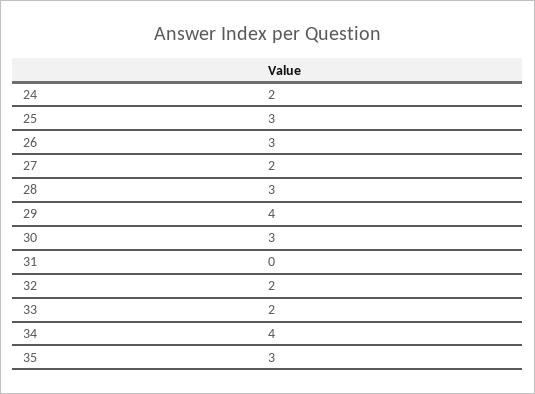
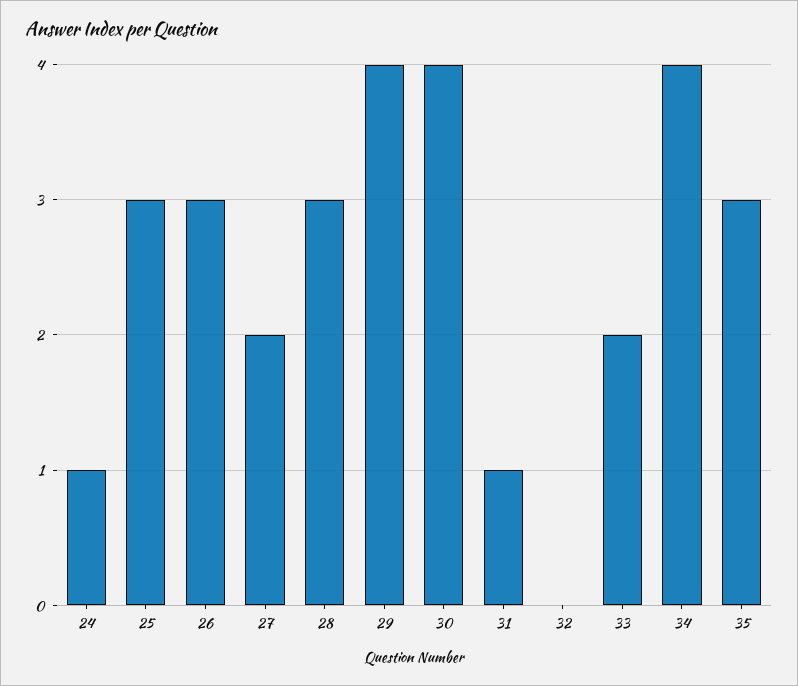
  {
-   "24": 2,
+   "24": 1,
    "25": 3,
    "26": 3,
    "27": 2,
    "28": 3,
    "29": 4,
-   "30": 3,
+   "30": 4,
-   "31": 0,
+   "31": 1,
-   "32": 2,
+   "32": 0,
    "33": 2,
    "34": 4,
    "35": 3
  }

